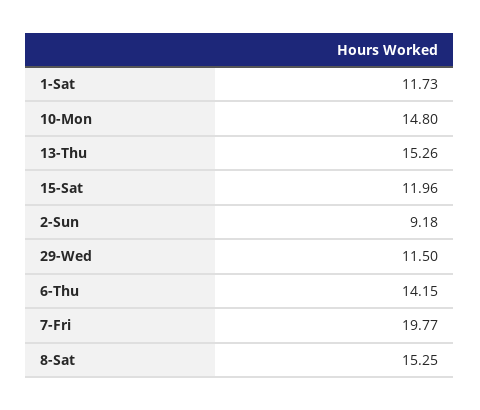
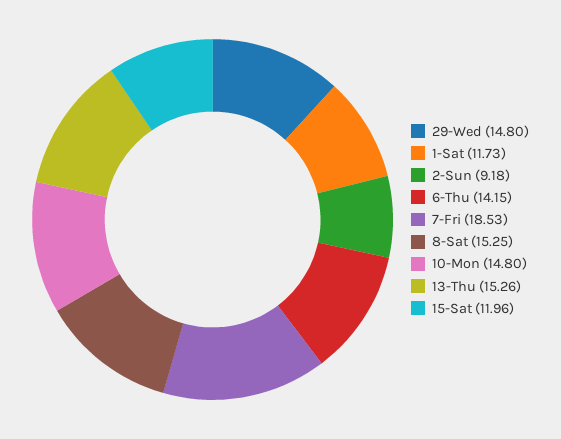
  {
    "1-Sat": 11.73,
    "10-Mon": 14.8,
    "13-Thu": 15.26,
    "15-Sat": 11.96,
    "2-Sun": 9.18,
-   "29-Wed": 11.5,
+   "29-Wed": 14.8,
    "6-Thu": 14.15,
-   "7-Fri": 19.77,
+   "7-Fri": 18.53,
    "8-Sat": 15.25
  }

